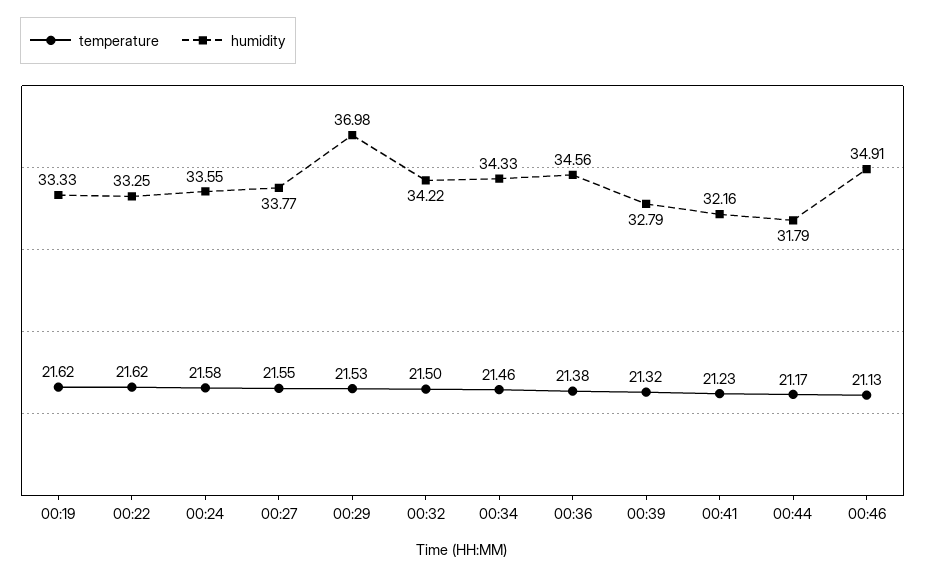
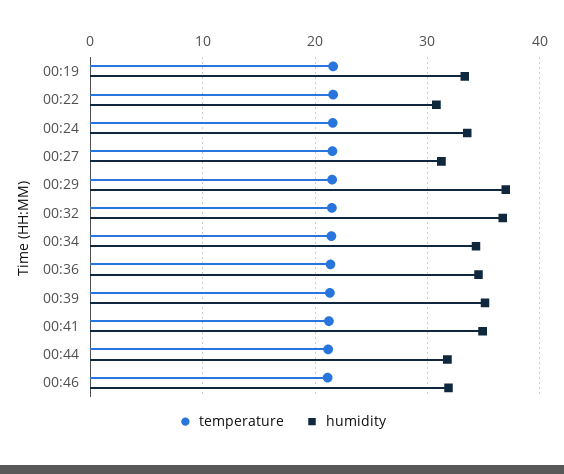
  {
    "temperature": {
      "00:19": 21.62,
      "00:22": 21.62,
      "00:24": 21.58,
      "00:27": 21.55,
      "00:29": 21.53,
      "00:32": 21.5,
      "00:34": 21.46,
      "00:36": 21.38,
      "00:39": 21.32,
      "00:41": 21.23,
      "00:44": 21.17,
      "00:46": 21.13
    },
    "humidity": {
      "00:19": 33.33,
-     "00:22": 33.25,
+     "00:22": 31,
      "00:24": 33.55,
-     "00:27": 33.77,
+     "00:27": 31,
      "00:29": 36.98,
-     "00:32": 34.22,
+     "00:32": 37,
      "00:34": 34.33,
      "00:36": 34.56,
-     "00:39": 32.79,
+     "00:39": 35,
-     "00:41": 32.16,
+     "00:41": 35,
      "00:44": 31.79,
-     "00:46": 34.91
+     "00:46": 32
    }
  }

